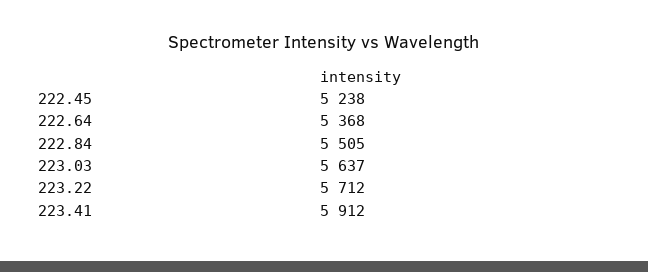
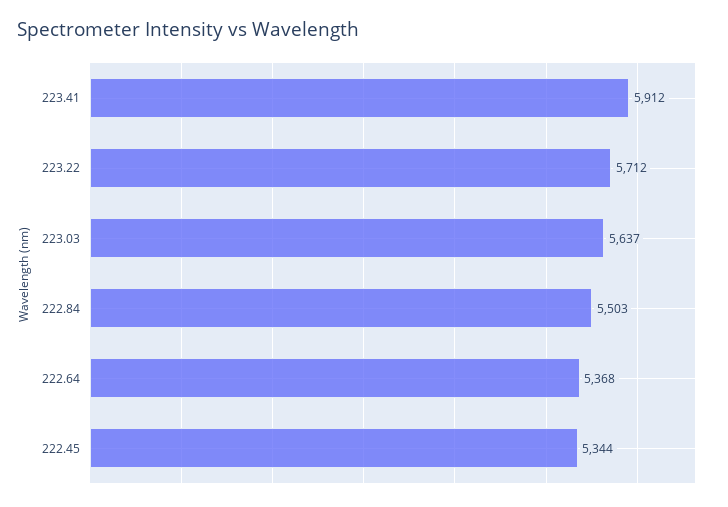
  {
-   "222.45": 5238,
+   "222.45": 5344,
    "222.64": 5368,
-   "222.84": 5505,
+   "222.84": 5503,
    "223.03": 5637,
    "223.22": 5712,
    "223.41": 5912
  }

